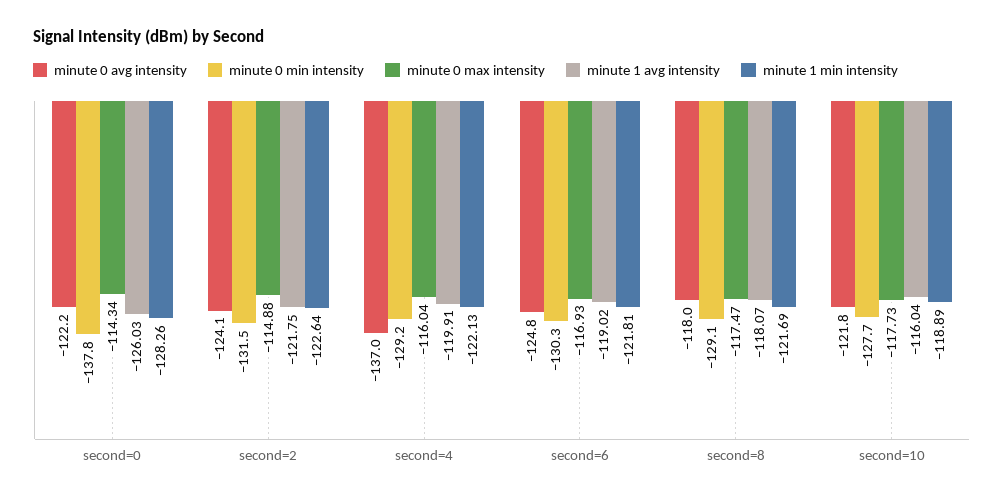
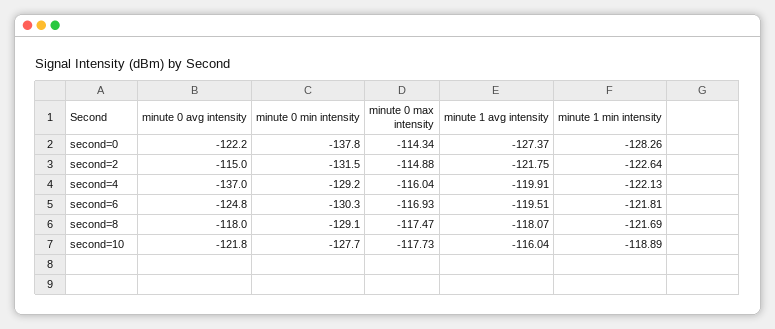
  {
    "minute 0 avg intensity": {
      "second=0": -122.2,
-     "second=2": -124.1,
+     "second=2": -115,
      "second=4": -137,
      "second=6": -124.8,
      "second=8": -118,
      "second=10": -121.8
    },
    "minute 0 min intensity": {
      "second=0": -137.8,
      "second=2": -131.5,
      "second=4": -129.2,
      "second=6": -130.3,
      "second=8": -129.1,
      "second=10": -127.7
    },
    "minute 0 max intensity": {
      "second=0": -114.34,
      "second=2": -114.88,
      "second=4": -116.04,
      "second=6": -116.93,
      "second=8": -117.47,
      "second=10": -117.73
    },
    "minute 1 avg intensity": {
-     "second=0": -126.03,
+     "second=0": -127.37,
      "second=2": -121.75,
      "second=4": -119.91,
-     "second=6": -119.02,
+     "second=6": -119.51,
      "second=8": -118.07,
      "second=10": -116.04
    },
    "minute 1 min intensity": {
      "second=0": -128.26,
      "second=2": -122.64,
      "second=4": -122.13,
      "second=6": -121.81,
      "second=8": -121.69,
      "second=10": -118.89
    }
  }

